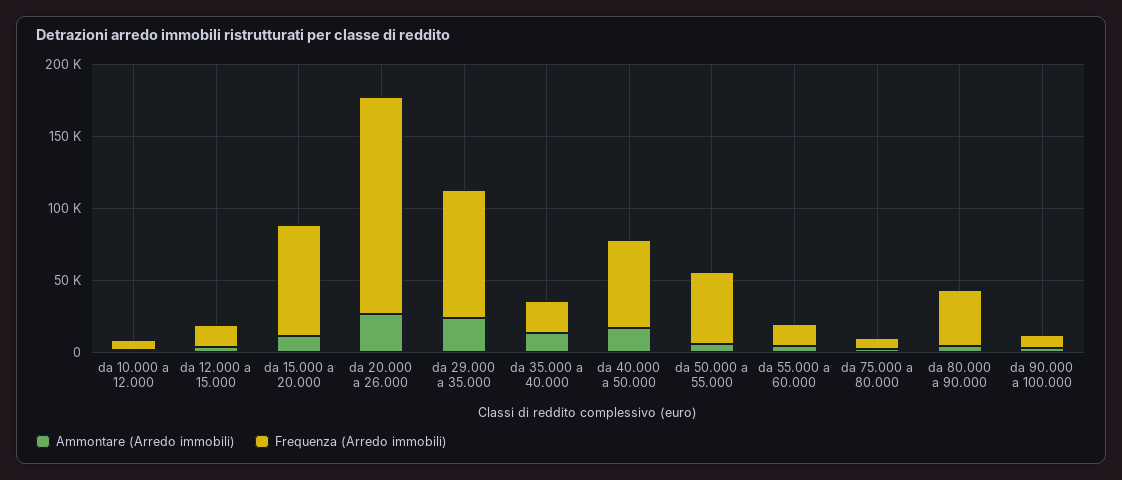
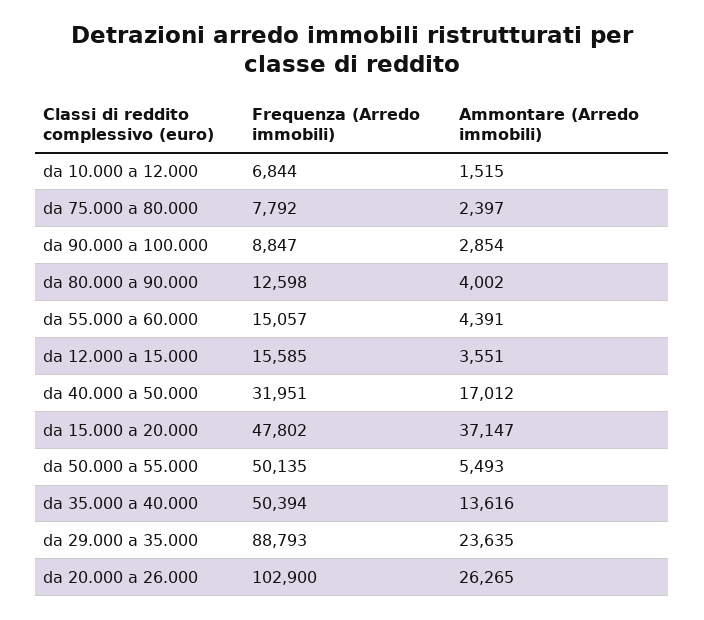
  {
    "Ammontare (Arredo immobili)": {
      "da 10.000 a 12.000": 1515,
      "da 12.000 a 15.000": 3551,
-     "da 15.000 a 20.000": 10000,
+     "da 15.000 a 20.000": 37147,
      "da 20.000 a 26.000": 26265,
      "da 29.000 a 35.000": 23635,
      "da 35.000 a 40.000": 13616,
      "da 40.000 a 50.000": 17012,
      "da 50.000 a 55.000": 5493,
      "da 55.000 a 60.000": 4391,
      "da 75.000 a 80.000": 2397,
      "da 80.000 a 90.000": 4002,
      "da 90.000 a 100.000": 2854
    },
    "Frequenza (Arredo immobili)": {
      "da 10.000 a 12.000": 6844,
      "da 12.000 a 15.000": 15585,
-     "da 15.000 a 20.000": 80000,
+     "da 15.000 a 20.000": 47802,
-     "da 20.000 a 26.000": 150000,
+     "da 20.000 a 26.000": 102900,
      "da 29.000 a 35.000": 88793,
-     "da 35.000 a 40.000": 20000,
+     "da 35.000 a 40.000": 50394,
-     "da 40.000 a 50.000": 60000,
+     "da 40.000 a 50.000": 31951,
      "da 50.000 a 55.000": 50135,
      "da 55.000 a 60.000": 15057,
      "da 75.000 a 80.000": 7792,
-     "da 80.000 a 90.000": 40000,
+     "da 80.000 a 90.000": 12598,
      "da 90.000 a 100.000": 8847
    }
  }

